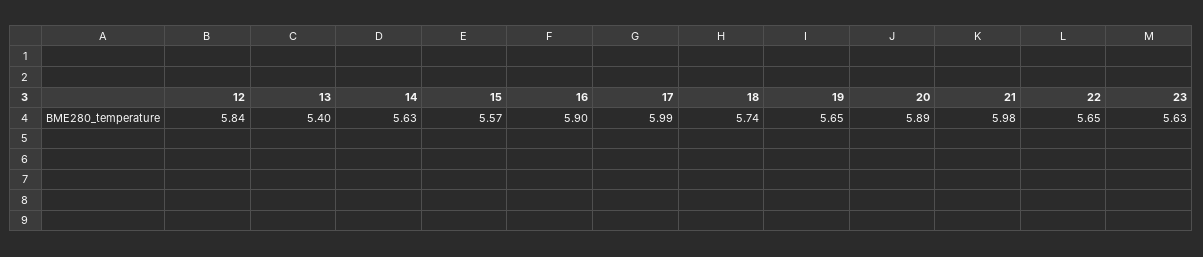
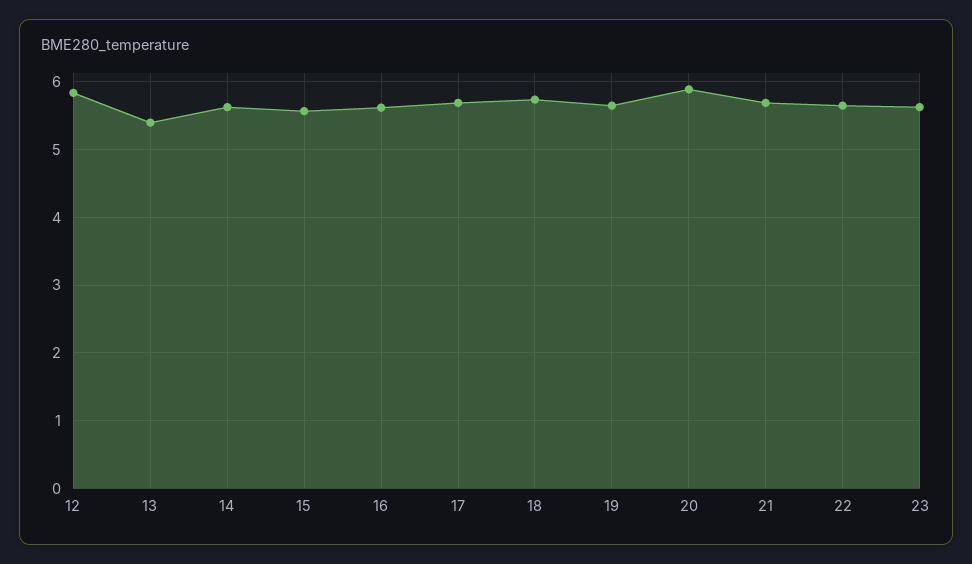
  {
    "12": 5.84,
    "13": 5.4,
    "14": 5.63,
    "15": 5.57,
-   "16": 5.9,
+   "16": 5.6,
-   "17": 5.99,
+   "17": 5.7,
    "18": 5.74,
    "19": 5.65,
    "20": 5.89,
-   "21": 5.98,
+   "21": 5.7,
    "22": 5.65,
    "23": 5.63
  }

